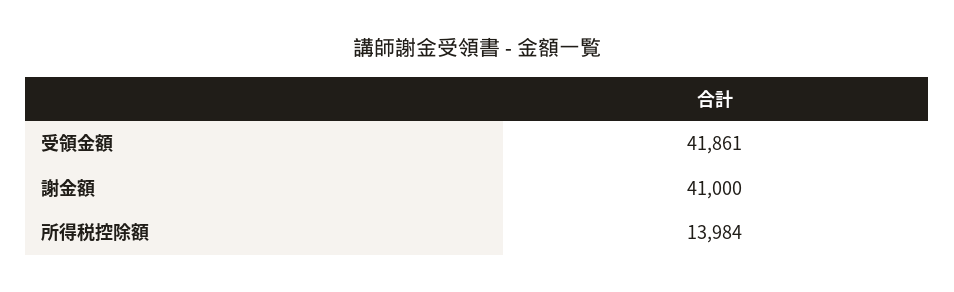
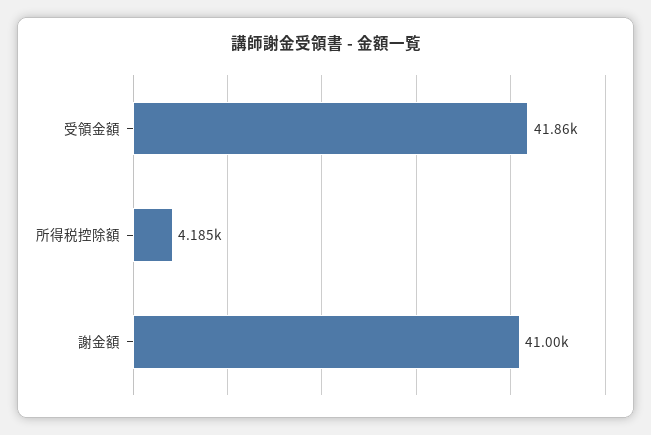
  {
    "受領金額": 41861,
    "謝金額": 41000,
-   "所得税控除額": 13984
+   "所得税控除額": 4185
  }

